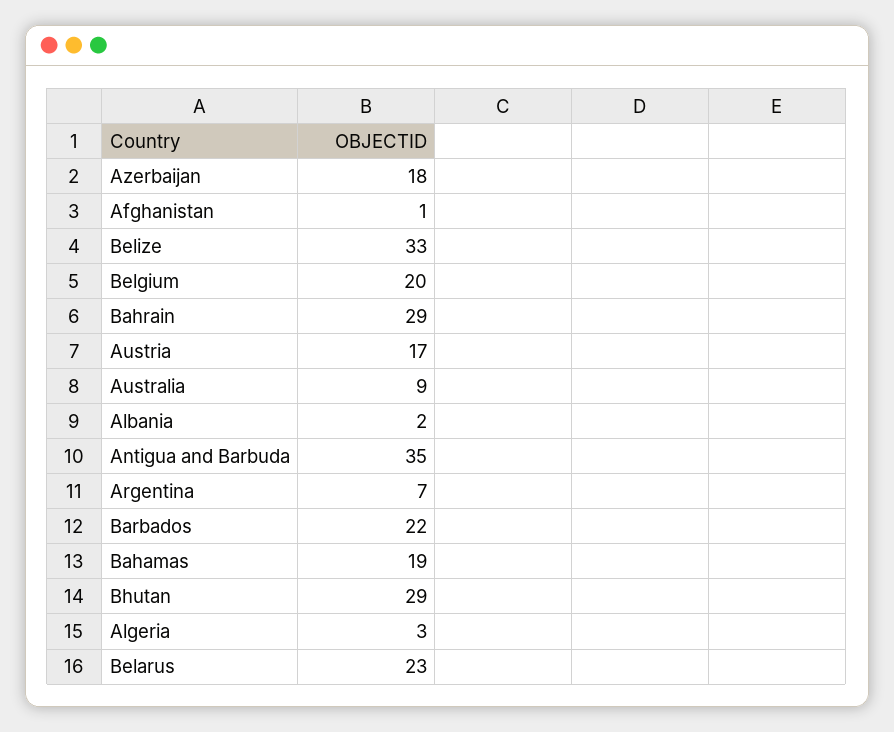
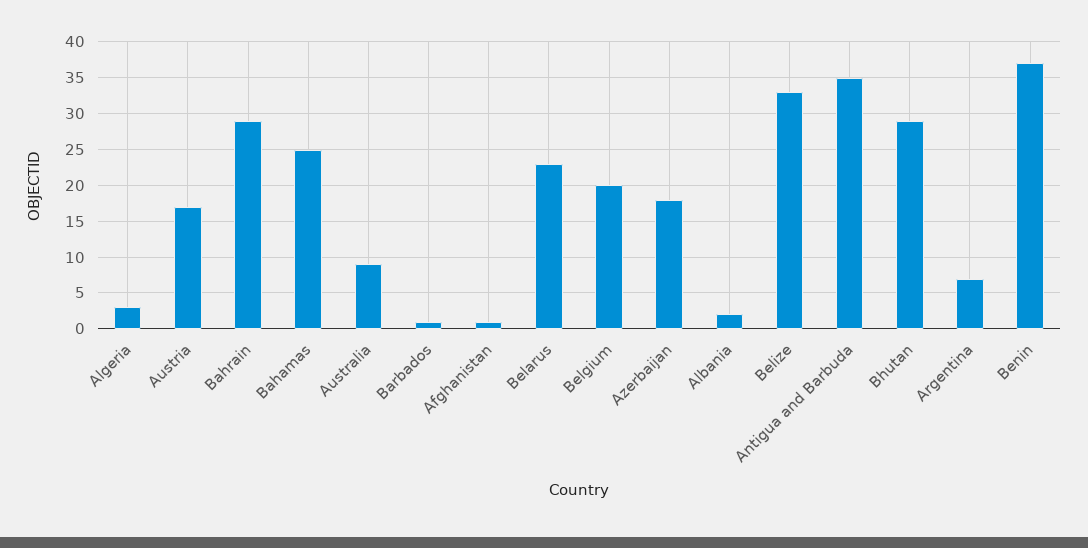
  {
    "Azerbaijan": 18,
    "Afghanistan": 1,
    "Belize": 33,
    "Belgium": 20,
    "Bahrain": 29,
    "Austria": 17,
    "Australia": 9,
    "Albania": 2,
    "Antigua and Barbuda": 35,
    "Argentina": 7,
-   "Barbados": 22,
+   "Barbados": 1,
-   "Bahamas": 19,
+   "Bahamas": 25,
    "Bhutan": 29,
    "Algeria": 3,
-   "Belarus": 23
+   "Belarus": 23,
+   "Benin": 37
  }

